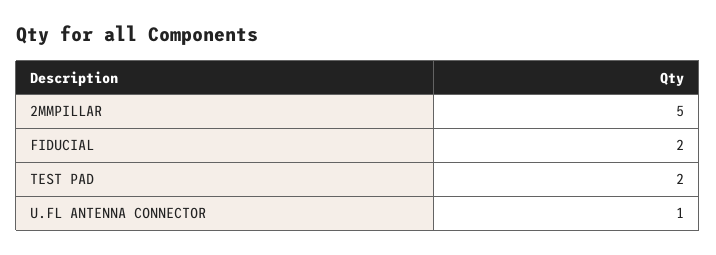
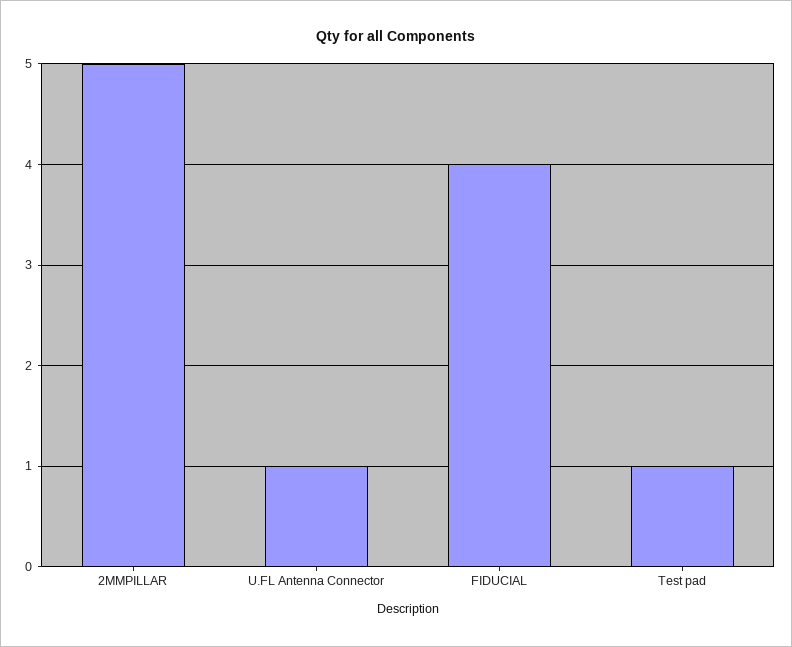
  {
    "2MMPILLAR": 5,
-   "FIDUCIAL": 2,
+   "FIDUCIAL": 4,
-   "TEST PAD": 2,
+   "TEST PAD": 1,
    "U.FL ANTENNA CONNECTOR": 1
  }

